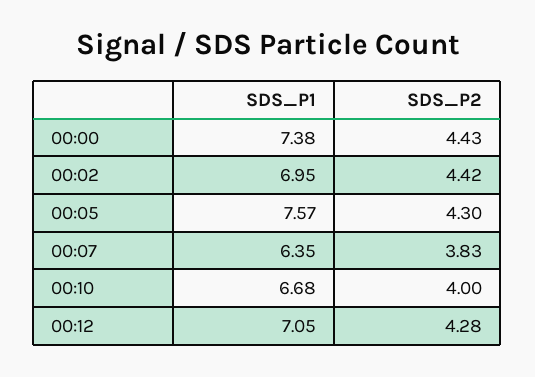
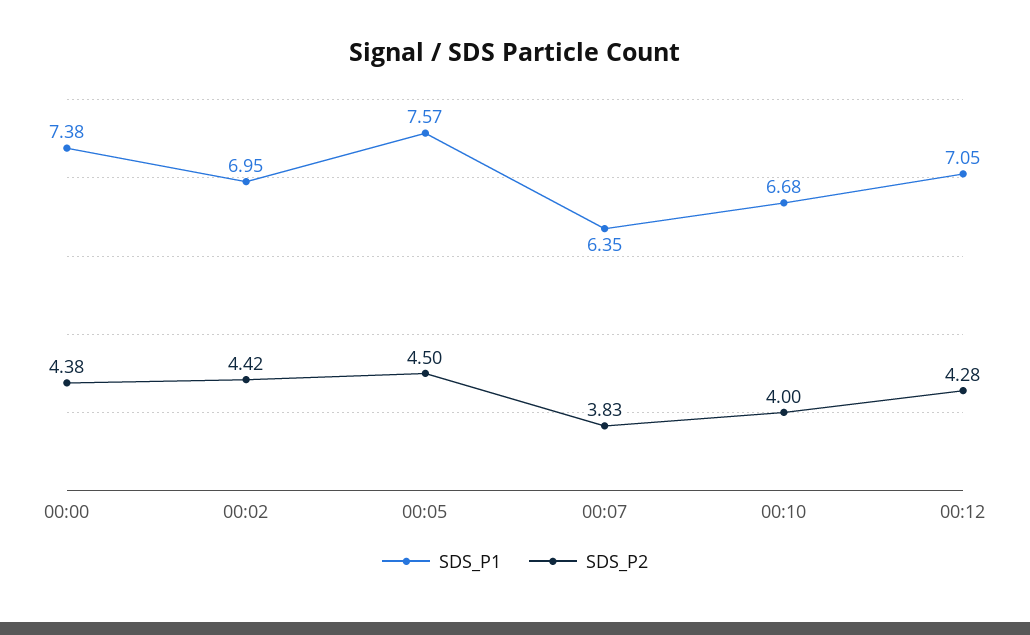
  {
    "SDS_P1": {
      "00:00": 7.38,
      "00:02": 6.95,
      "00:05": 7.57,
      "00:07": 6.35,
      "00:10": 6.68,
      "00:12": 7.05
    },
    "SDS_P2": {
-     "00:00": 4.43,
+     "00:00": 4.38,
      "00:02": 4.42,
-     "00:05": 4.3,
+     "00:05": 4.5,
      "00:07": 3.83,
      "00:10": 4,
      "00:12": 4.28
    }
  }

